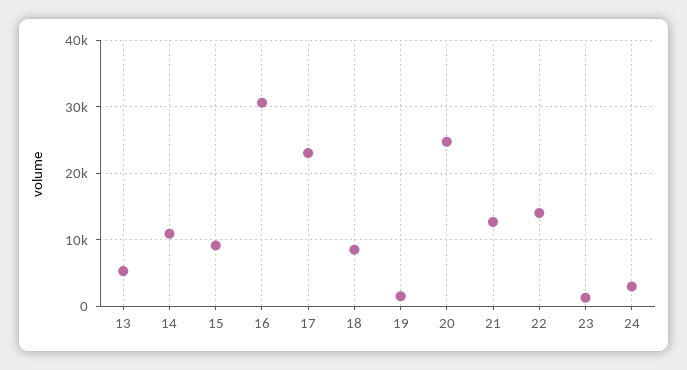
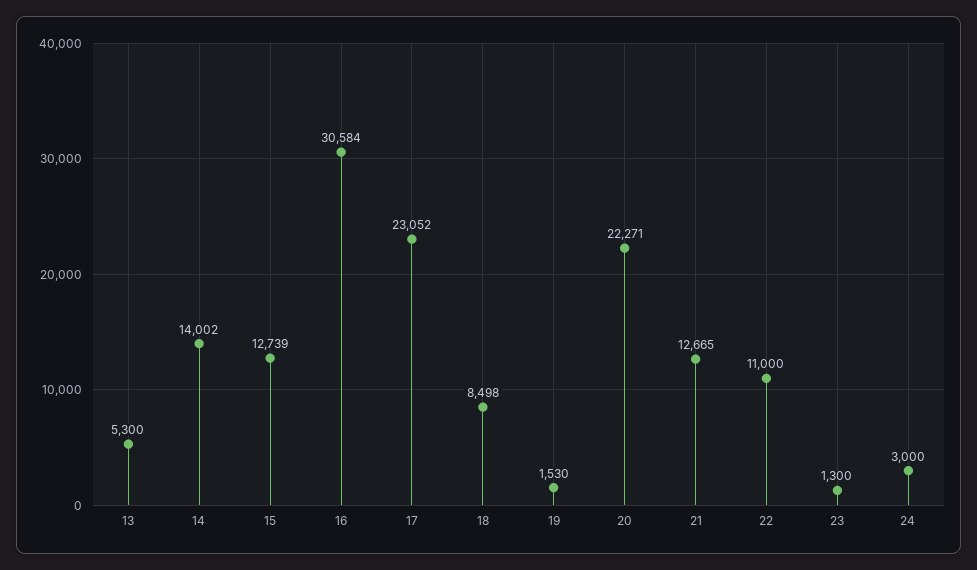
  {
    "13": 5300,
-   "14": 11000,
+   "14": 14002,
-   "15": 9000,
+   "15": 12739,
    "16": 30584,
    "17": 23052,
    "18": 8498,
    "19": 1530,
-   "20": 25000,
+   "20": 22271,
    "21": 12665,
-   "22": 14000,
+   "22": 11000,
    "23": 1300,
    "24": 3000
  }

